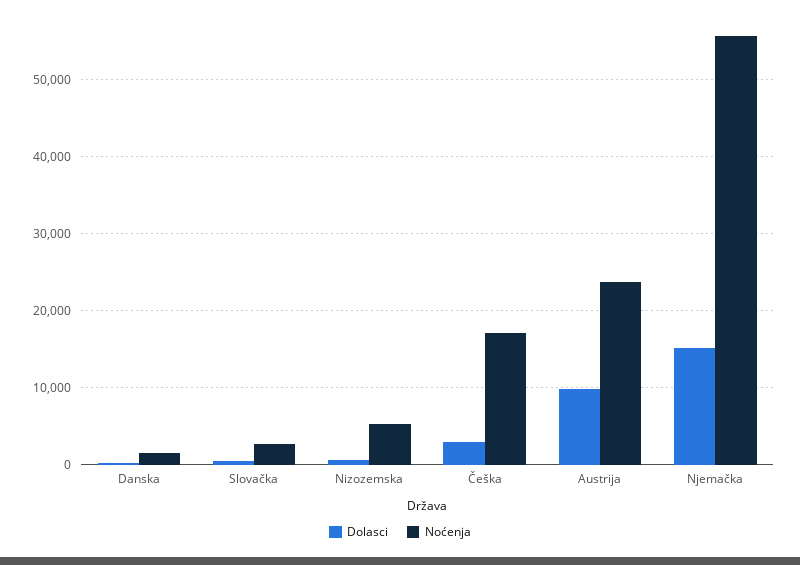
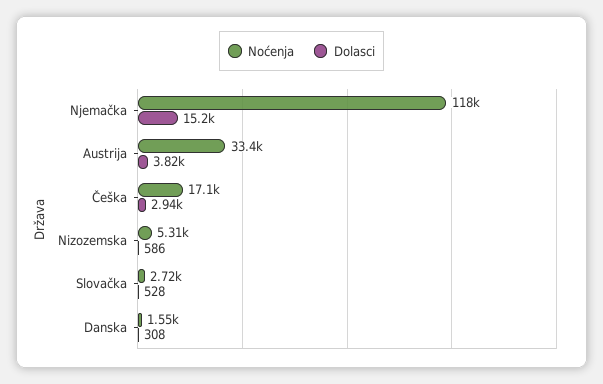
  {
    "Dolasci": {
      "Danska": 308,
      "Slovačka": 528,
      "Nizozemska": 586,
      "Češka": 2940,
-     "Austrija": 10000,
+     "Austrija": 3820,
      "Njemačka": 15200
    },
    "Noćenja": {
      "Danska": 1550,
      "Slovačka": 2720,
      "Nizozemska": 5310,
      "Češka": 17100,
-     "Austrija": 24000,
+     "Austrija": 33400,
-     "Njemačka": 56000
+     "Njemačka": 118000
    }
  }

